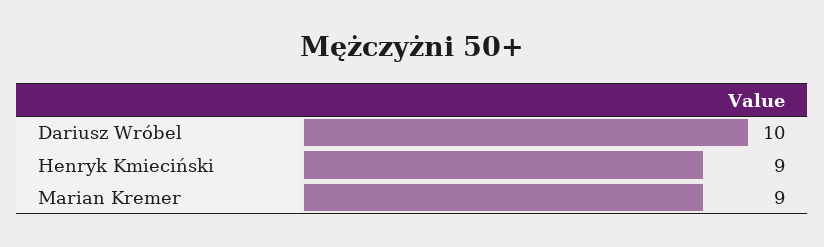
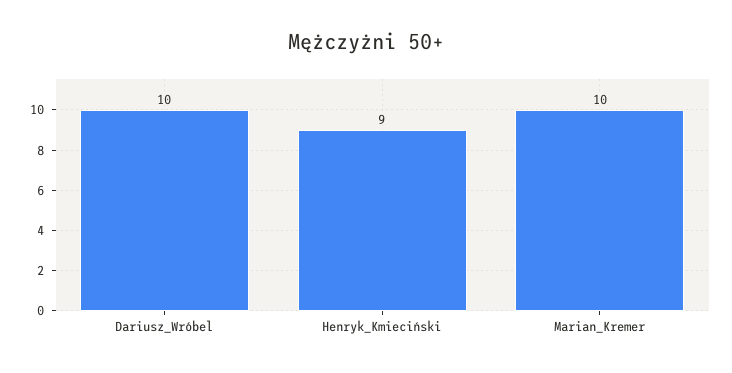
  {
    "Dariusz Wróbel": 10,
    "Henryk Kmieciński": 9,
-   "Marian Kremer": 9
+   "Marian Kremer": 10
  }

